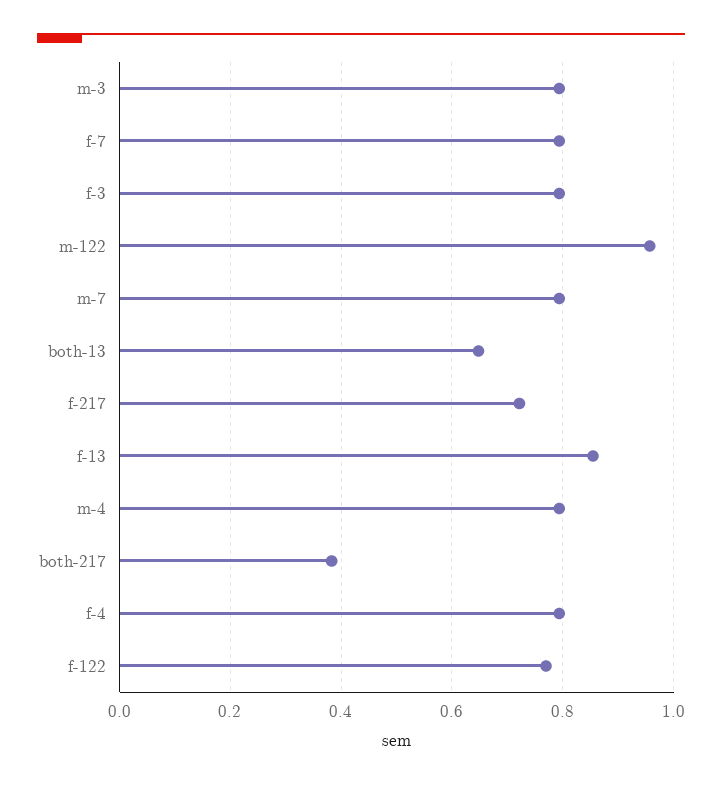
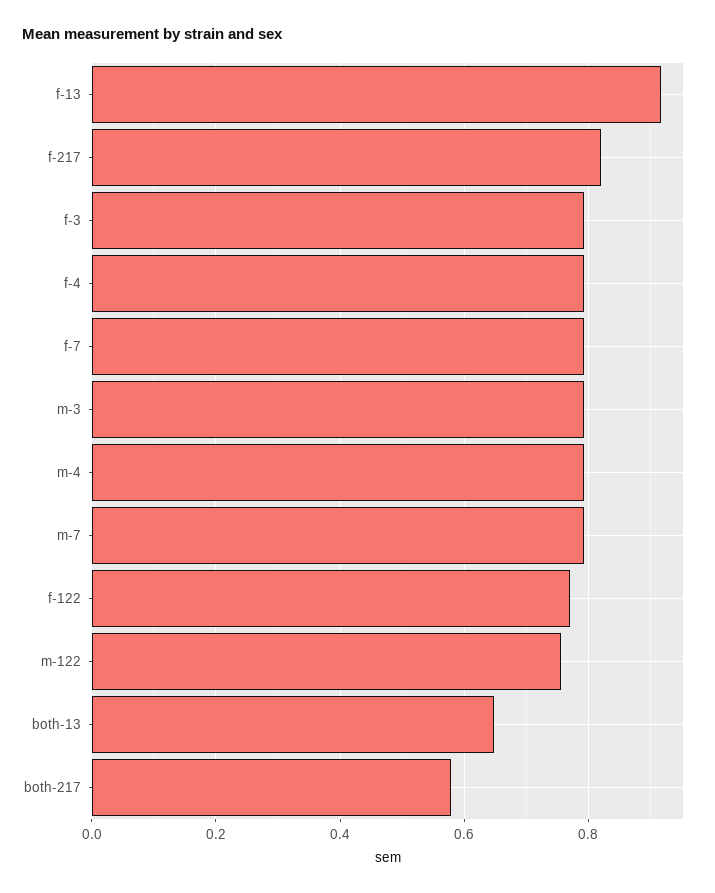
  {
    "m-3": 0.8,
    "f-7": 0.8,
    "f-3": 0.8,
-   "m-122": 0.96,
+   "m-122": 0.76,
    "m-7": 0.8,
    "both-13": 0.64,
-   "f-217": 0.72,
+   "f-217": 0.82,
-   "f-13": 0.86,
+   "f-13": 0.92,
    "m-4": 0.8,
-   "both-217": 0.38,
+   "both-217": 0.58,
    "f-4": 0.8,
    "f-122": 0.76
  }

